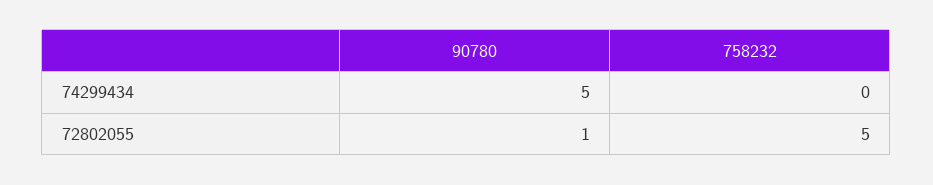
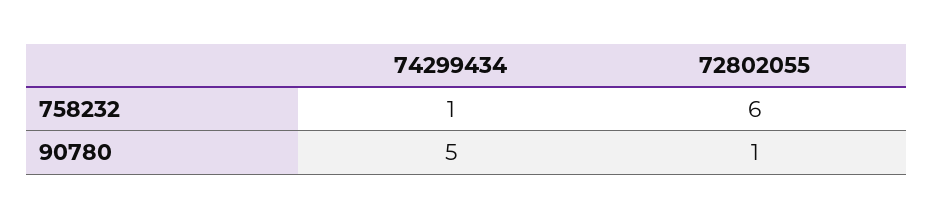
  {
    "90780": {
      "74299434": 5,
      "72802055": 1
    },
    "758232": {
-     "74299434": 0,
+     "74299434": 1,
-     "72802055": 5
+     "72802055": 6
    }
  }

